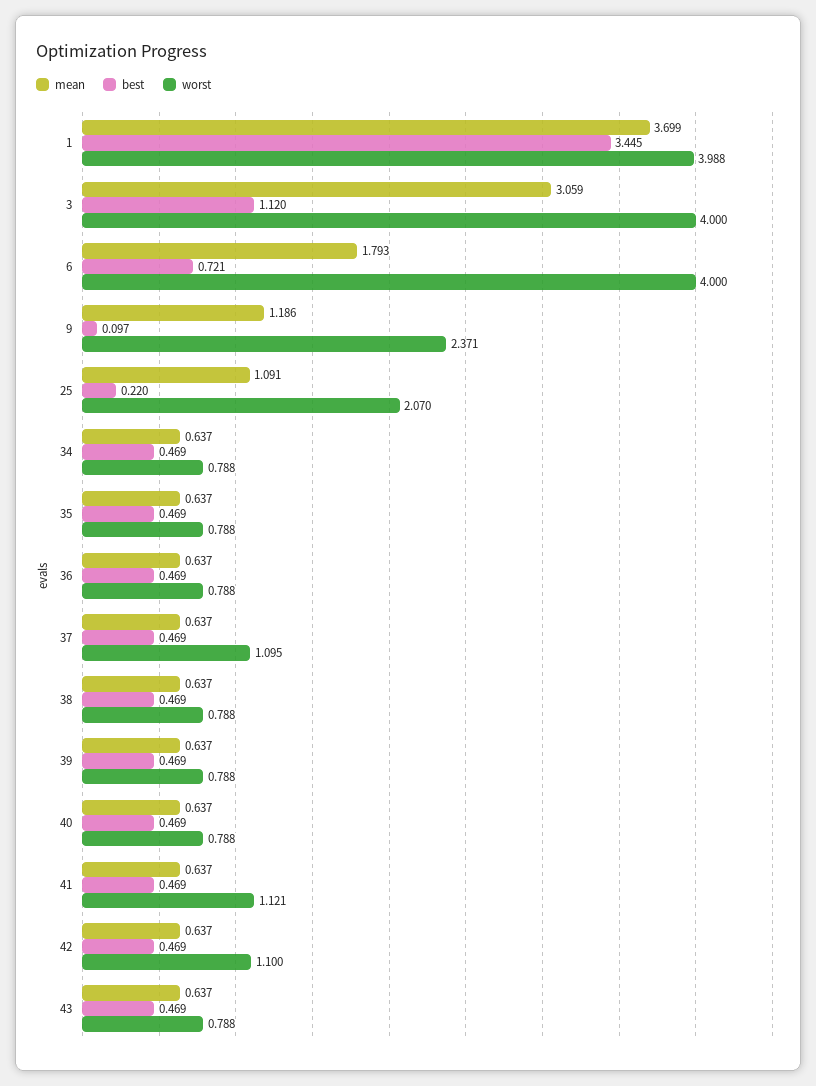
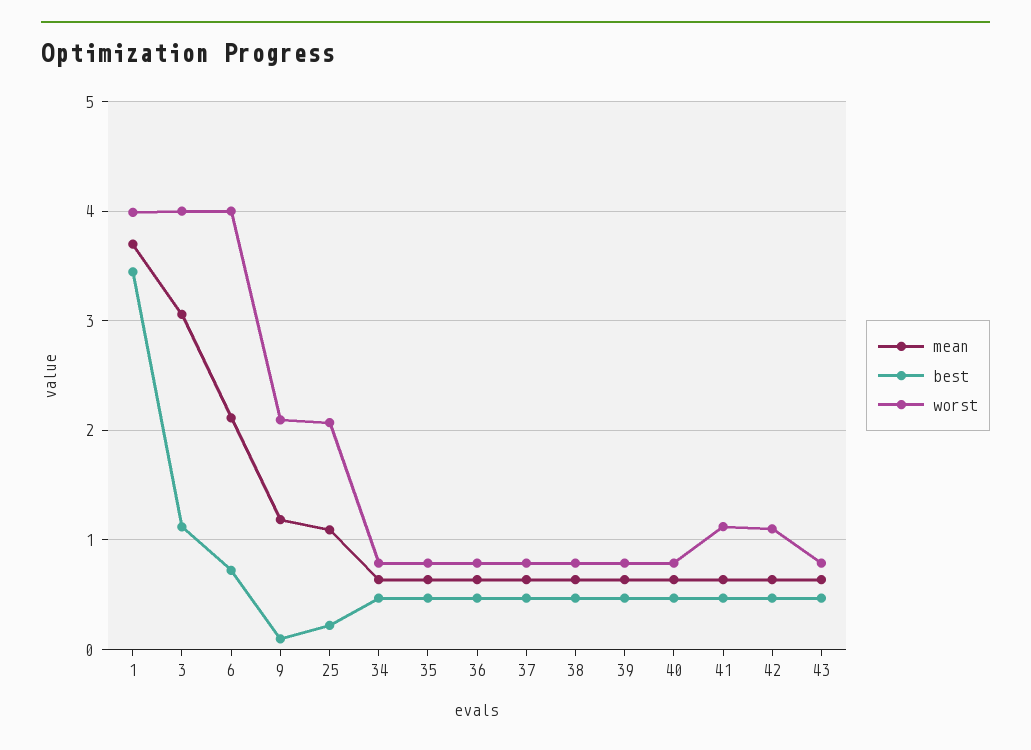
  {
    "mean": {
      "1": 3.699,
      "3": 3.059,
-     "6": 1.793,
+     "6": 2.1,
      "9": 1.186,
      "25": 1.091,
      "34": 0.637,
      "35": 0.637,
      "36": 0.637,
      "37": 0.637,
      "38": 0.637,
      "39": 0.637,
      "40": 0.637,
      "41": 0.637,
      "42": 0.637,
      "43": 0.637
    },
    "best": {
      "1": 3.445,
      "3": 1.12,
      "6": 0.721,
      "9": 0.097,
      "25": 0.22,
      "34": 0.469,
      "35": 0.469,
      "36": 0.469,
      "37": 0.469,
      "38": 0.469,
      "39": 0.469,
      "40": 0.469,
      "41": 0.469,
      "42": 0.469,
      "43": 0.469
    },
    "worst": {
      "1": 3.988,
      "3": 4,
      "6": 4,
-     "9": 2.371,
+     "9": 2.1,
      "25": 2.07,
      "34": 0.788,
      "35": 0.788,
      "36": 0.788,
-     "37": 1.095,
+     "37": 0.8,
      "38": 0.788,
      "39": 0.788,
      "40": 0.788,
      "41": 1.121,
      "42": 1.1,
      "43": 0.788
    }
  }

